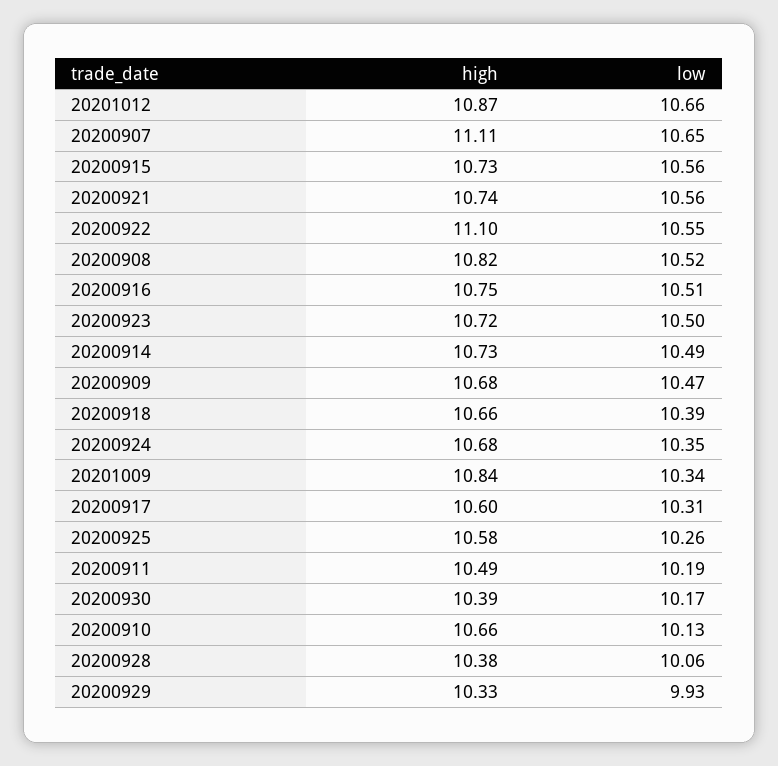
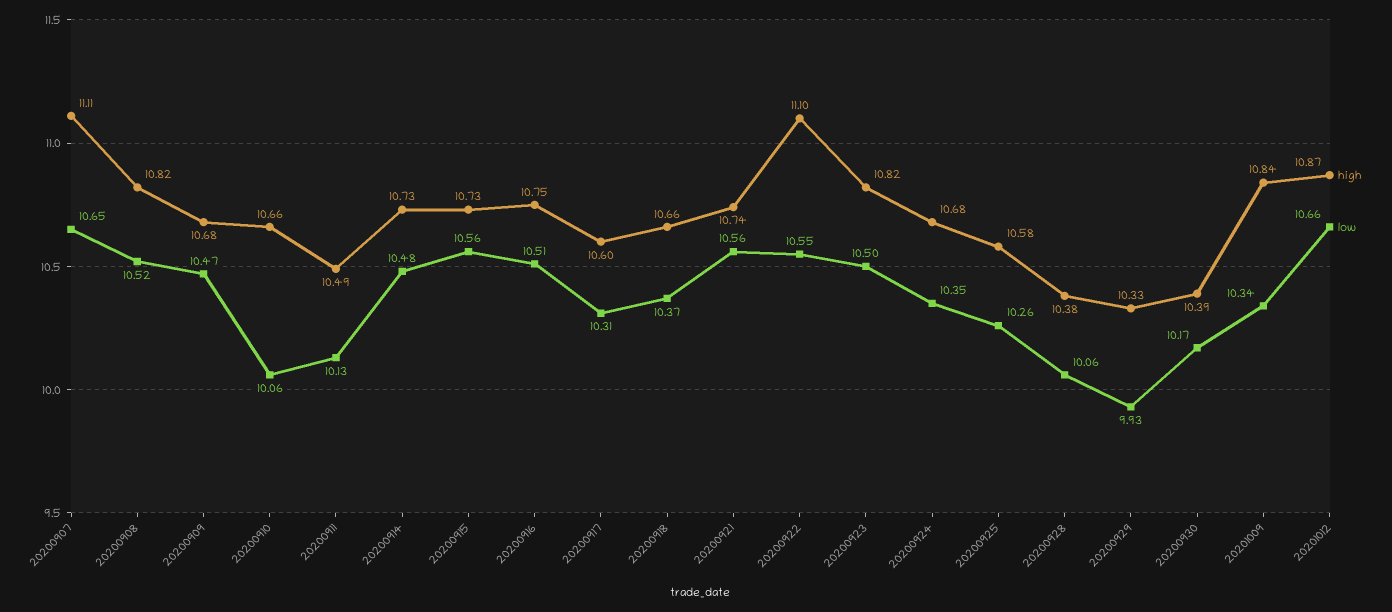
  {
    "high": {
      "20201012": 10.87,
      "20200907": 11.11,
      "20200915": 10.73,
      "20200921": 10.74,
      "20200922": 11.1,
      "20200908": 10.82,
      "20200916": 10.75,
-     "20200923": 10.72,
+     "20200923": 10.82,
      "20200914": 10.73,
      "20200909": 10.68,
      "20200918": 10.66,
      "20200924": 10.68,
      "20201009": 10.84,
      "20200917": 10.6,
      "20200925": 10.58,
      "20200911": 10.49,
      "20200930": 10.39,
      "20200910": 10.66,
      "20200928": 10.38,
      "20200929": 10.33
    },
    "low": {
      "20201012": 10.66,
      "20200907": 10.65,
      "20200915": 10.56,
      "20200921": 10.56,
      "20200922": 10.55,
      "20200908": 10.52,
      "20200916": 10.51,
      "20200923": 10.5,
-     "20200914": 10.49,
+     "20200914": 10.48,
      "20200909": 10.47,
-     "20200918": 10.39,
+     "20200918": 10.37,
      "20200924": 10.35,
      "20201009": 10.34,
      "20200917": 10.31,
      "20200925": 10.26,
-     "20200911": 10.19,
+     "20200911": 10.13,
      "20200930": 10.17,
-     "20200910": 10.13,
+     "20200910": 10.06,
      "20200928": 10.06,
      "20200929": 9.93
    }
  }

